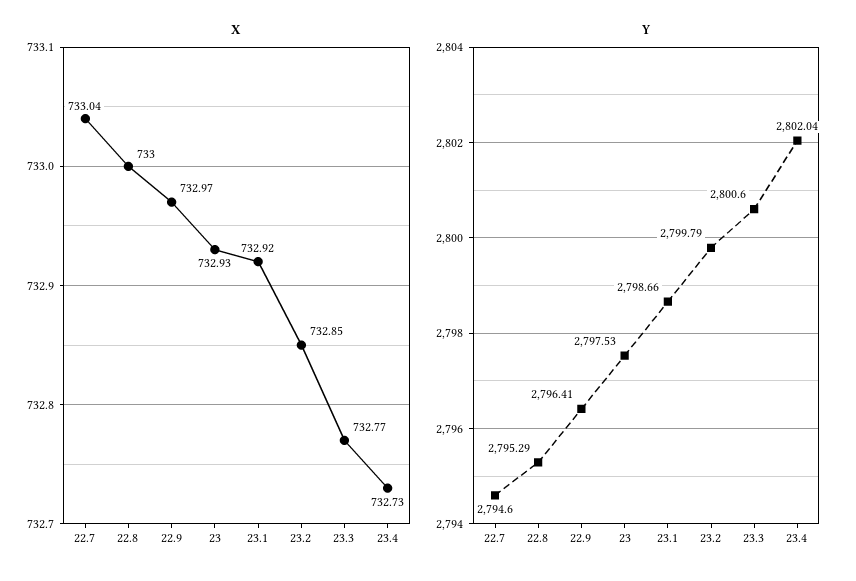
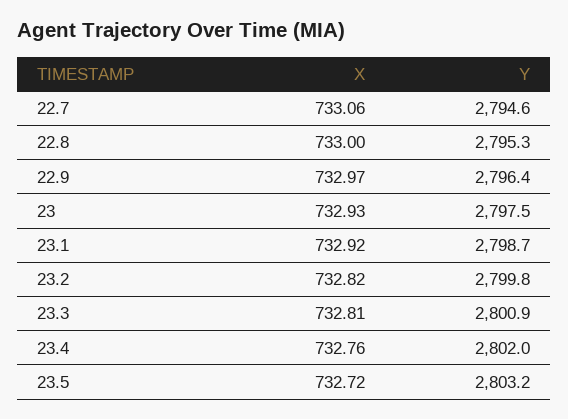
  {
    "X": {
-     "22.7": 733.04,
+     "22.7": 733.06,
      "22.8": 733,
      "22.9": 732.97,
      "23": 732.93,
      "23.1": 732.92,
-     "23.2": 732.85,
+     "23.2": 732.82,
-     "23.3": 732.77,
+     "23.3": 732.81,
-     "23.4": 732.73
+     "23.4": 732.76,
+     "23.5": 732.72
    },
    "Y": {
      "22.7": 2794.6,
      "22.8": 2795.29,
      "22.9": 2796.41,
      "23": 2797.53,
      "23.1": 2798.66,
      "23.2": 2799.79,
-     "23.3": 2800.6,
+     "23.3": 2800.9,
-     "23.4": 2802.04
+     "23.4": 2802.04,
+     "23.5": 2803.2
    }
  }

